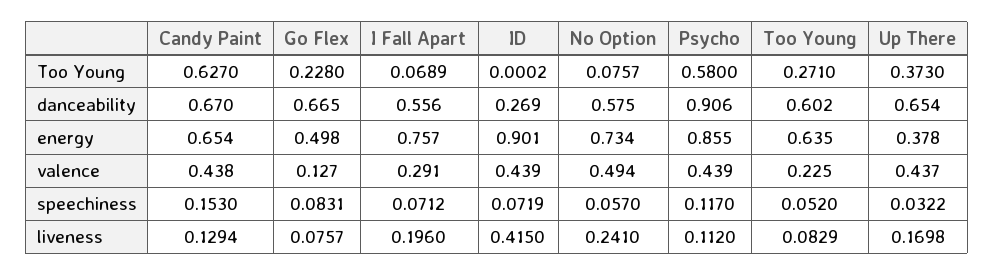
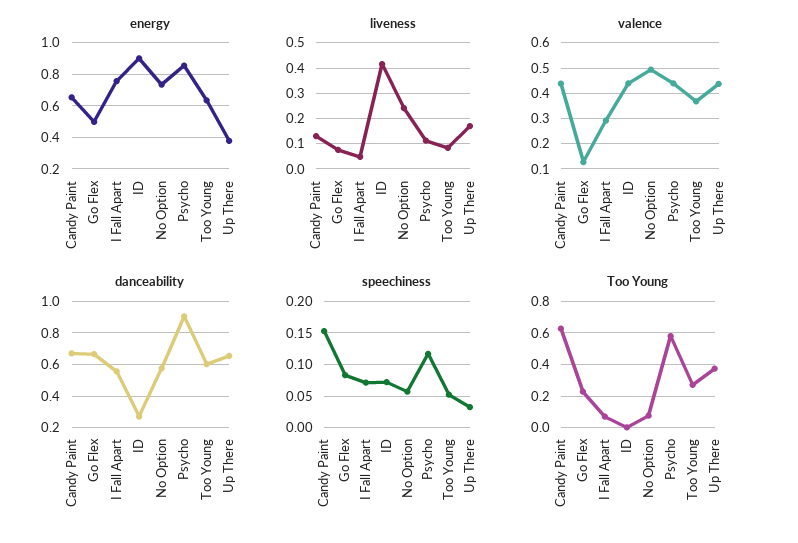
  {
    "Too Young": {
      "Candy Paint": 0.627,
      "Go Flex": 0.228,
      "I Fall Apart": 0.0689,
      "ID": 0.0002,
      "No Option": 0.0757,
      "Psycho": 0.58,
      "Too Young": 0.271,
      "Up There": 0.373
    },
    "danceability": {
      "Candy Paint": 0.67,
      "Go Flex": 0.665,
      "I Fall Apart": 0.556,
      "ID": 0.269,
      "No Option": 0.575,
      "Psycho": 0.906,
      "Too Young": 0.602,
      "Up There": 0.654
    },
    "energy": {
      "Candy Paint": 0.654,
      "Go Flex": 0.498,
      "I Fall Apart": 0.757,
      "ID": 0.901,
      "No Option": 0.734,
      "Psycho": 0.855,
      "Too Young": 0.635,
      "Up There": 0.378
    },
    "valence": {
      "Candy Paint": 0.438,
      "Go Flex": 0.127,
      "I Fall Apart": 0.291,
      "ID": 0.439,
      "No Option": 0.494,
      "Psycho": 0.439,
-     "Too Young": 0.225,
+     "Too Young": 0.375,
      "Up There": 0.437
    },
    "speechiness": {
      "Candy Paint": 0.153,
      "Go Flex": 0.0831,
      "I Fall Apart": 0.0712,
      "ID": 0.0719,
      "No Option": 0.057,
      "Psycho": 0.117,
      "Too Young": 0.052,
      "Up There": 0.0322
    },
    "liveness": {
      "Candy Paint": 0.1294,
      "Go Flex": 0.0757,
-     "I Fall Apart": 0.196,
+     "I Fall Apart": 0.05,
      "ID": 0.415,
      "No Option": 0.241,
      "Psycho": 0.112,
      "Too Young": 0.0829,
      "Up There": 0.1698
    }
  }

